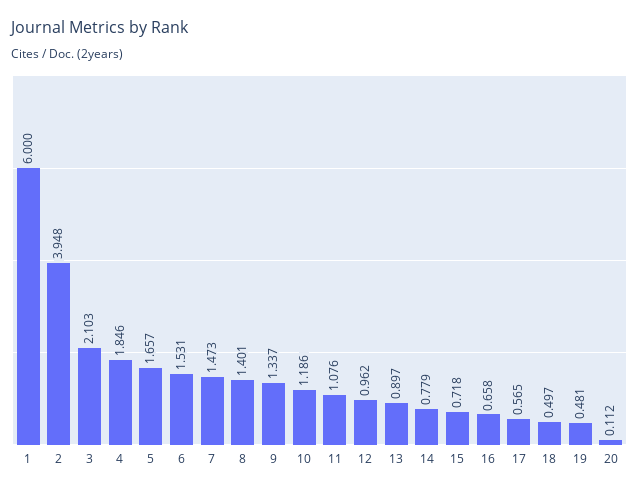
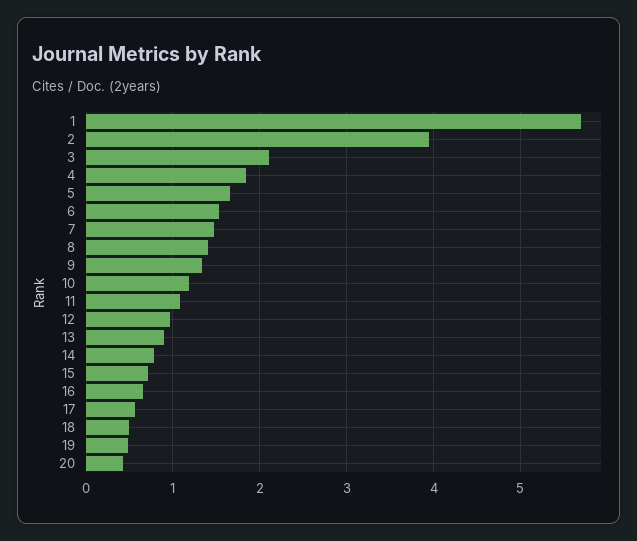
  {
-   "1": 6,
+   "1": 5.7,
    "2": 3.948,
    "3": 2.103,
    "4": 1.846,
    "5": 1.657,
    "6": 1.531,
    "7": 1.473,
    "8": 1.401,
    "9": 1.337,
    "10": 1.186,
    "11": 1.076,
    "12": 0.962,
    "13": 0.897,
    "14": 0.779,
    "15": 0.718,
    "16": 0.658,
    "17": 0.565,
    "18": 0.497,
    "19": 0.481,
-   "20": 0.112
+   "20": 0.4
  }

